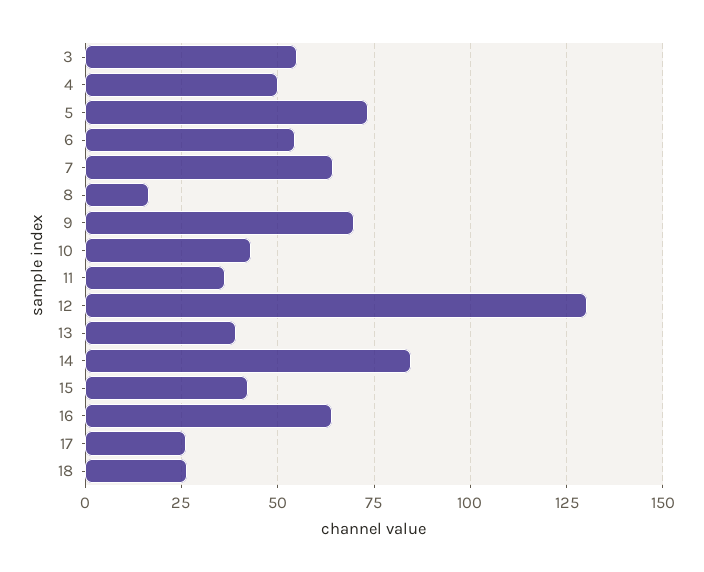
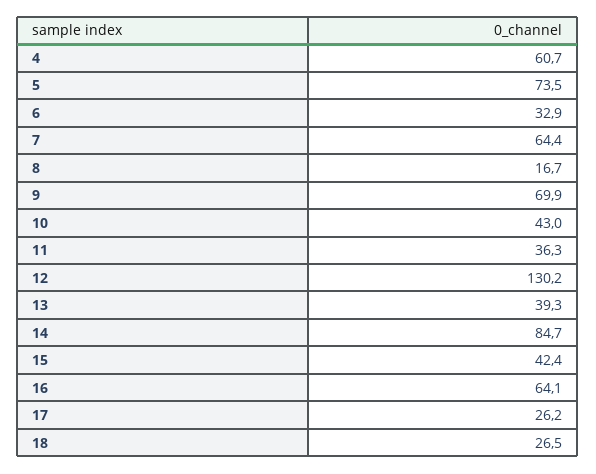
  {
-   "3": 55,
-   "4": 50,
+   "4": 60.7,
    "5": 73.5,
-   "6": 55,
+   "6": 32.9,
    "7": 64.4,
    "8": 16.7,
    "9": 69.9,
    "10": 43,
    "11": 36.3,
    "12": 130.2,
    "13": 39.3,
    "14": 84.7,
    "15": 42.4,
    "16": 64.1,
    "17": 26.2,
    "18": 26.5
  }

